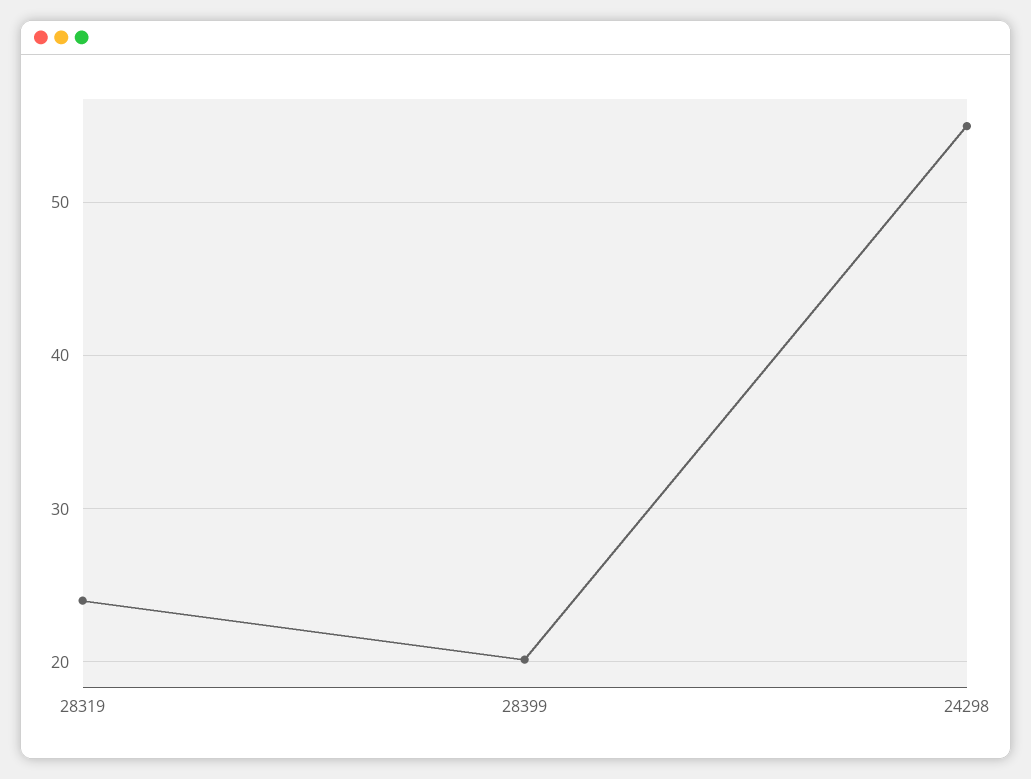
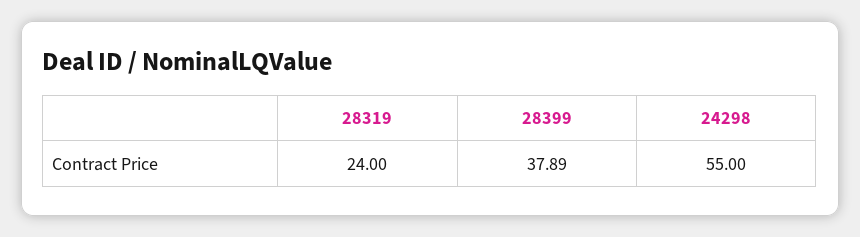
  {
    "28319": 24,
-   "28399": 20,
+   "28399": 37.89,
    "24298": 55
  }

